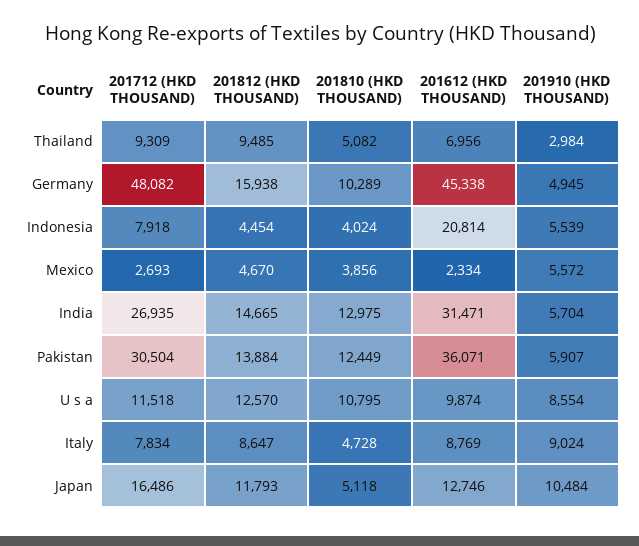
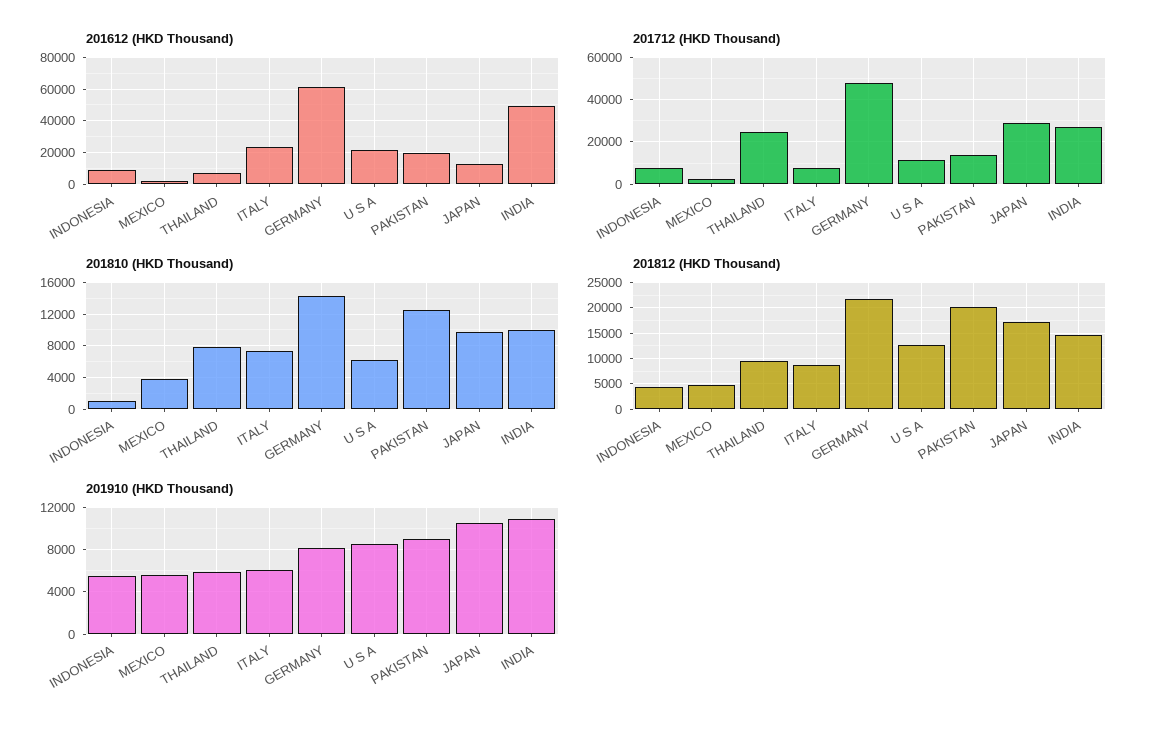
  {
    "201712 (HKD THOUSAND)": {
-     "Thailand": 9309,
+     "Thailand": 25000,
      "Germany": 48082,
      "Indonesia": 7918,
      "Mexico": 2693,
      "India": 26935,
-     "Pakistan": 30504,
+     "Pakistan": 15000,
      "U s a": 11518,
      "Italy": 7834,
-     "Japan": 16486
+     "Japan": 30000
    },
    "201812 (HKD THOUSAND)": {
      "Thailand": 9485,
-     "Germany": 15938,
+     "Germany": 22500,
      "Indonesia": 4454,
      "Mexico": 4670,
      "India": 14665,
-     "Pakistan": 13884,
+     "Pakistan": 20000,
      "U s a": 12570,
      "Italy": 8647,
-     "Japan": 11793
+     "Japan": 17500
    },
    "201810 (HKD THOUSAND)": {
-     "Thailand": 5082,
+     "Thailand": 8000,
-     "Germany": 10289,
+     "Germany": 14000,
-     "Indonesia": 4024,
+     "Indonesia": 1000,
      "Mexico": 3856,
-     "India": 12975,
+     "India": 10000,
      "Pakistan": 12449,
-     "U s a": 10795,
+     "U s a": 6000,
-     "Italy": 4728,
+     "Italy": 7000,
-     "Japan": 5118
+     "Japan": 10000
    },
    "201612 (HKD THOUSAND)": {
      "Thailand": 6956,
-     "Germany": 45338,
+     "Germany": 60000,
-     "Indonesia": 20814,
+     "Indonesia": 10000,
      "Mexico": 2334,
-     "India": 31471,
+     "India": 50000,
-     "Pakistan": 36071,
+     "Pakistan": 20000,
-     "U s a": 9874,
+     "U s a": 20000,
-     "Italy": 8769,
+     "Italy": 25000,
      "Japan": 12746
    },
    "201910 (HKD THOUSAND)": {
-     "Thailand": 2984,
+     "Thailand": 6000,
-     "Germany": 4945,
+     "Germany": 8000,
      "Indonesia": 5539,
      "Mexico": 5572,
-     "India": 5704,
+     "India": 11000,
-     "Pakistan": 5907,
+     "Pakistan": 9000,
      "U s a": 8554,
-     "Italy": 9024,
+     "Italy": 6000,
      "Japan": 10484
    }
  }

